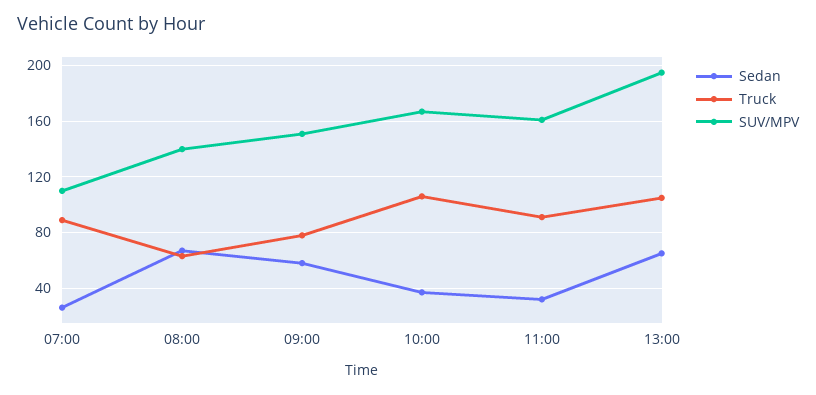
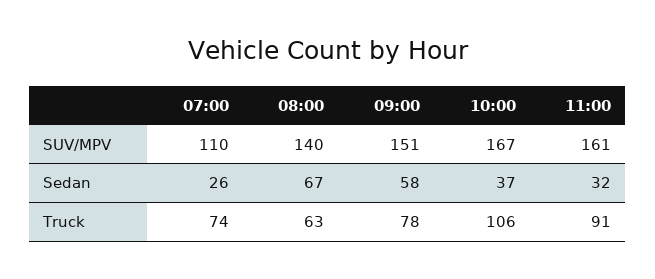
  {
    "Sedan": {
      "07:00": 26,
      "08:00": 67,
      "09:00": 58,
      "10:00": 37,
-     "11:00": 32,
+     "11:00": 32
-     "13:00": 65
    },
    "Truck": {
-     "07:00": 90,
+     "07:00": 74,
      "08:00": 63,
      "09:00": 78,
      "10:00": 106,
-     "11:00": 91,
+     "11:00": 91
-     "13:00": 105
    },
    "SUV/MPV": {
      "07:00": 110,
      "08:00": 140,
      "09:00": 151,
      "10:00": 167,
-     "11:00": 161,
+     "11:00": 161
-     "13:00": 195
    }
  }

